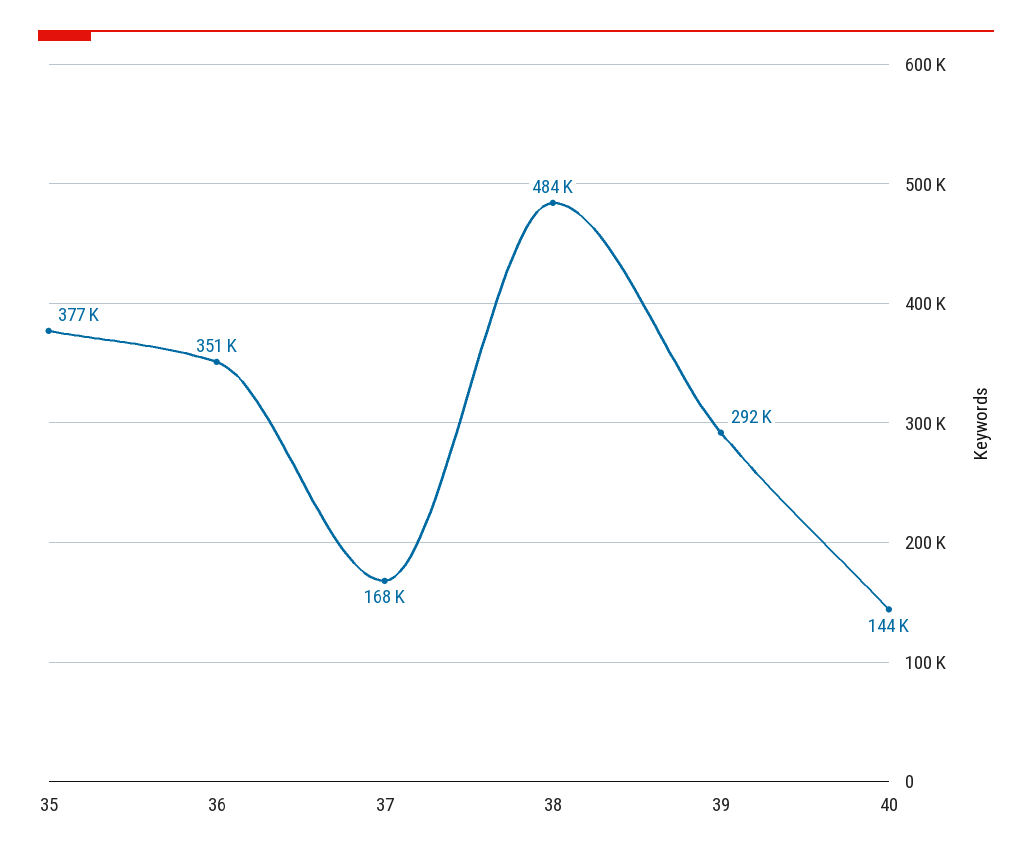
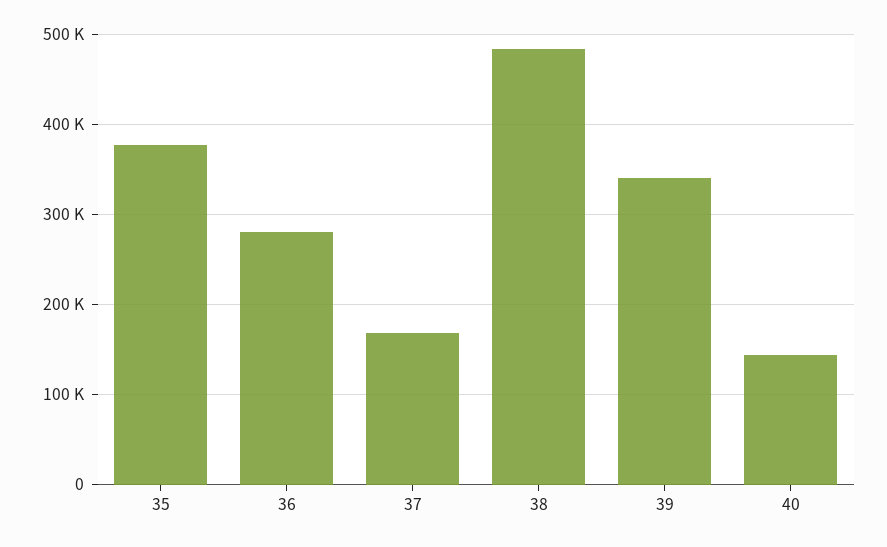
  {
    "35": 377000,
-   "36": 351000,
+   "36": 280000,
    "37": 168000,
    "38": 484000,
-   "39": 292000,
+   "39": 340000,
    "40": 144000
  }

